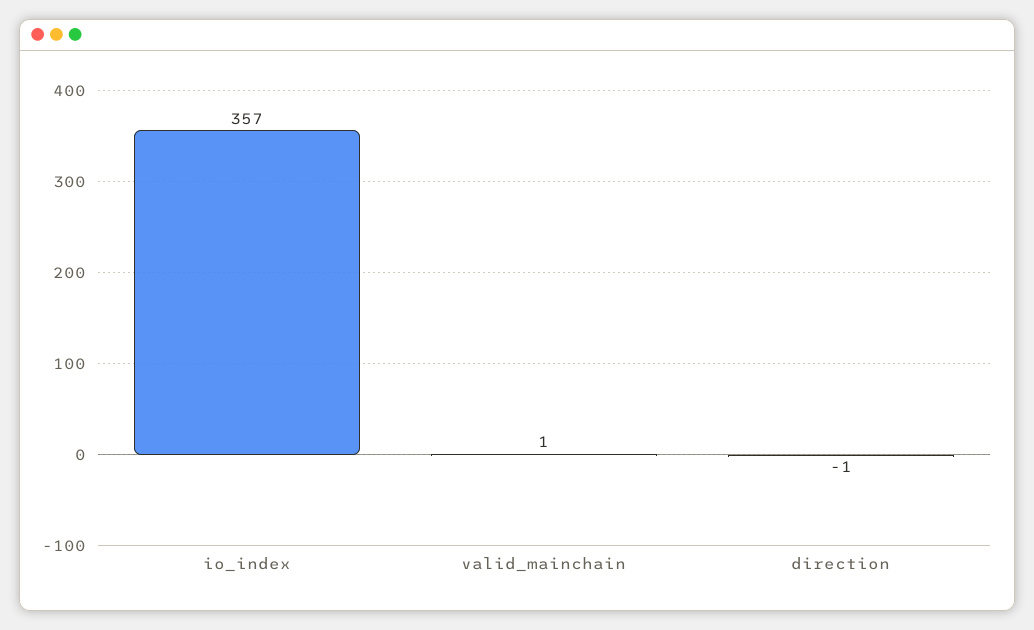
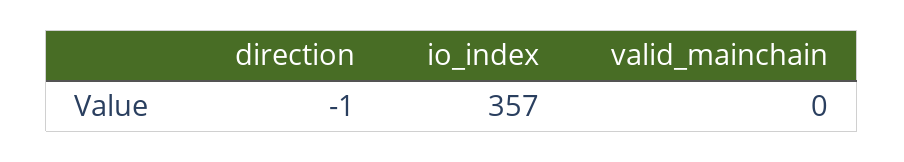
  {
    "io_index": 357,
-   "valid_mainchain": 1,
+   "valid_mainchain": 0,
    "direction": -1
  }

